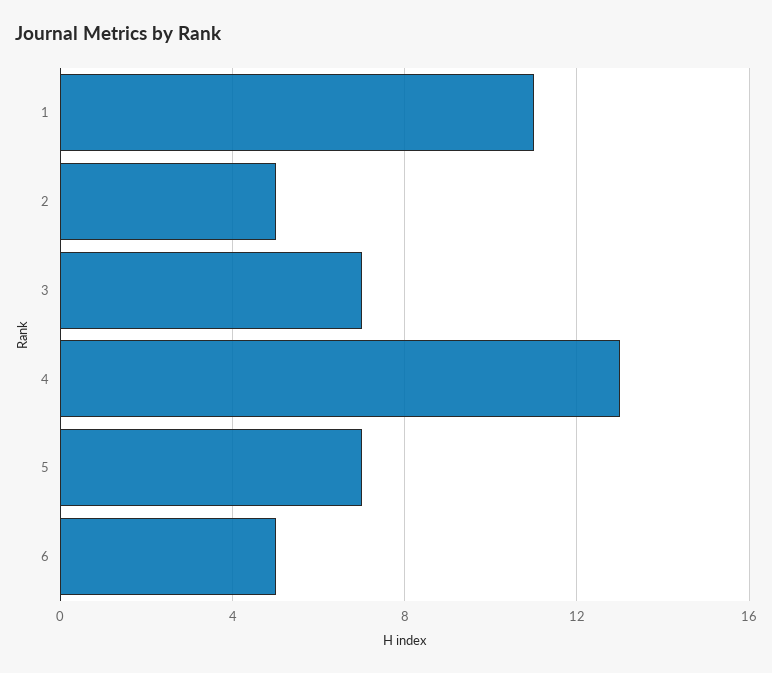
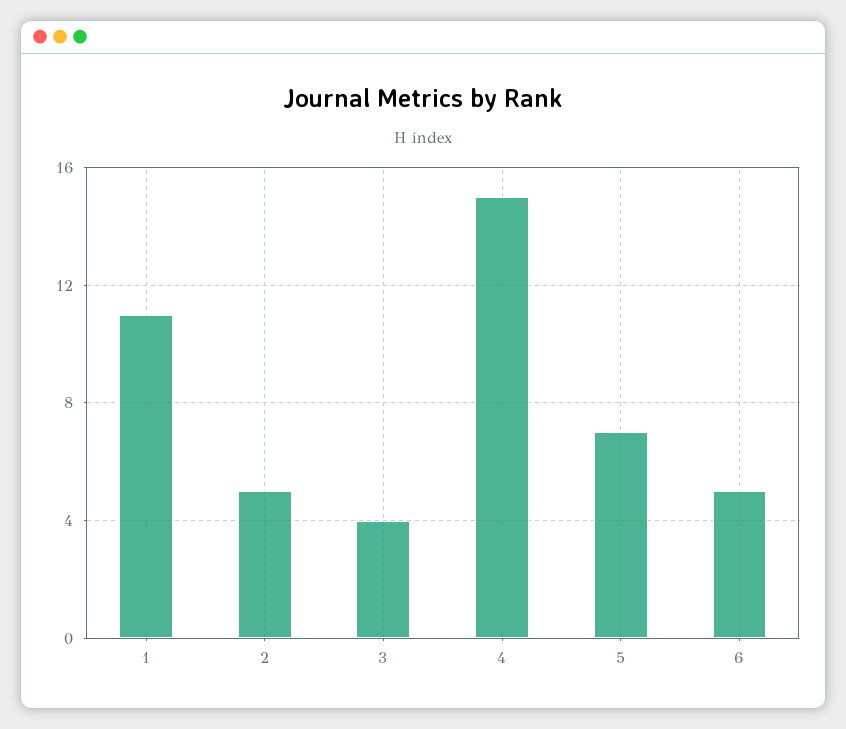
  {
    "1": 11,
    "2": 5,
-   "3": 7,
+   "3": 4,
-   "4": 13,
+   "4": 15,
    "5": 7,
    "6": 5
  }

